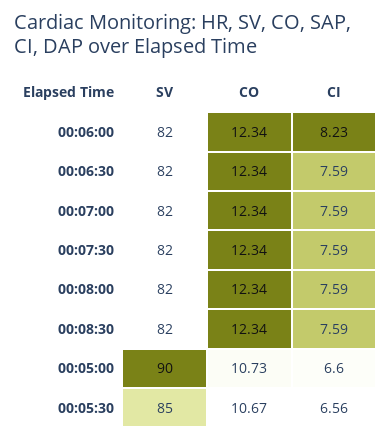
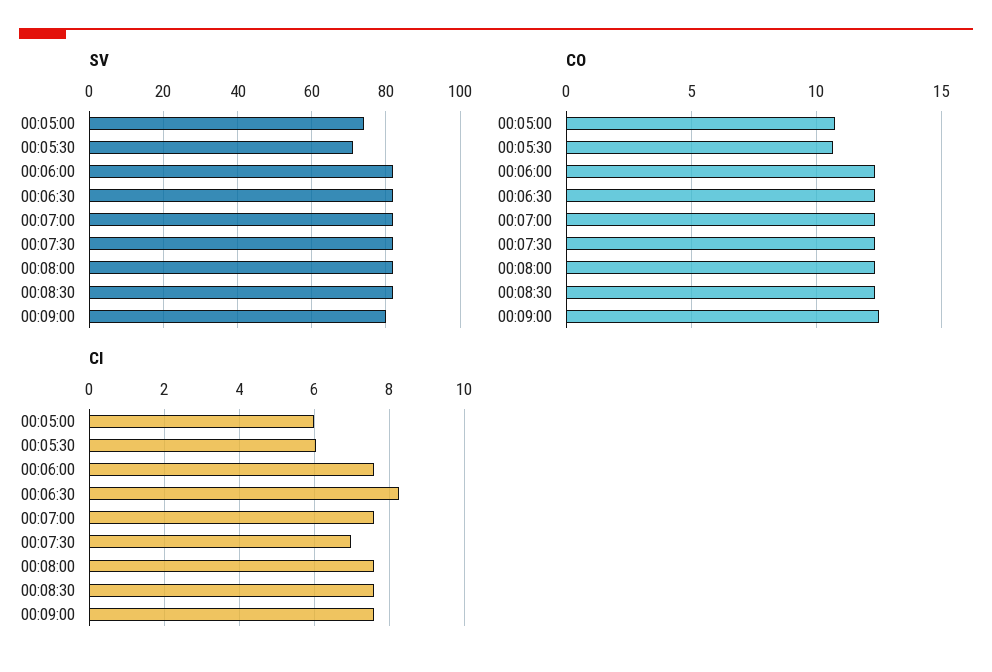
  {
    "SV": {
      "00:06:00": 82,
      "00:06:30": 82,
      "00:07:00": 82,
      "00:07:30": 82,
      "00:08:00": 82,
      "00:08:30": 82,
-     "00:05:00": 90,
+     "00:05:00": 75,
-     "00:05:30": 85
+     "00:05:30": 70,
+     "00:09:00": 80
    },
    "CO": {
      "00:06:00": 12.34,
      "00:06:30": 12.34,
      "00:07:00": 12.34,
      "00:07:30": 12.34,
      "00:08:00": 12.34,
      "00:08:30": 12.34,
      "00:05:00": 10.73,
-     "00:05:30": 10.67
+     "00:05:30": 10.67,
+     "00:09:00": 12.5
    },
    "CI": {
-     "00:06:00": 8.23,
+     "00:06:00": 7.6,
-     "00:06:30": 7.59,
+     "00:06:30": 8.2,
      "00:07:00": 7.59,
-     "00:07:30": 7.59,
+     "00:07:30": 7,
      "00:08:00": 7.59,
      "00:08:30": 7.59,
-     "00:05:00": 6.6,
+     "00:05:00": 6,
-     "00:05:30": 6.56
+     "00:05:30": 6,
+     "00:09:00": 7.6
    }
  }

